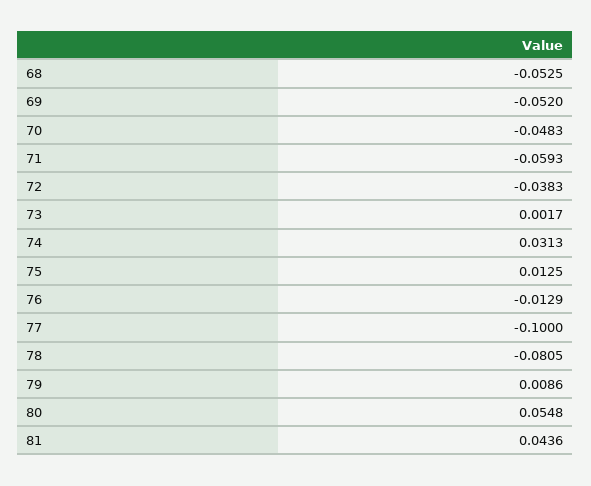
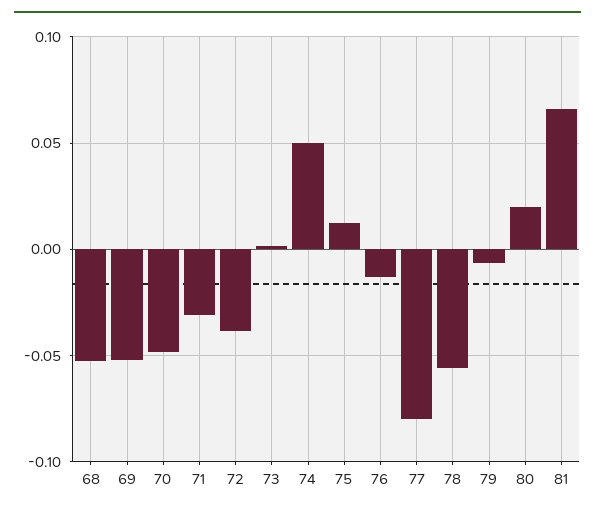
  {
    "68": -0.0525,
    "69": -0.052,
    "70": -0.0483,
-   "71": -0.0593,
+   "71": -0.03,
    "72": -0.0383,
    "73": 0.0017,
-   "74": 0.0313,
+   "74": 0.05,
    "75": 0.0125,
    "76": -0.0129,
-   "77": -0.1,
+   "77": -0.08,
-   "78": -0.0805,
+   "78": -0.055,
-   "79": 0.0086,
+   "79": -0.005,
-   "80": 0.0548,
+   "80": 0.02,
-   "81": 0.0436
+   "81": 0.065
  }

